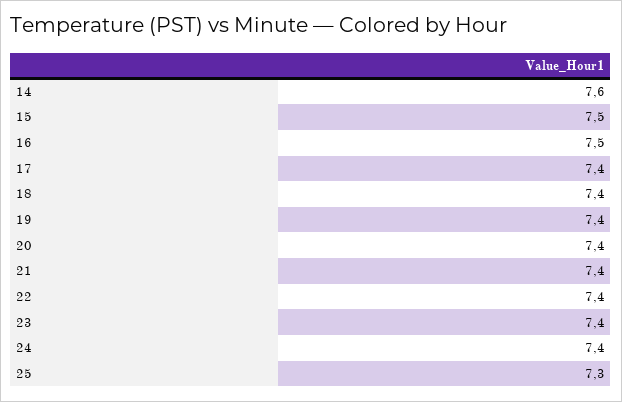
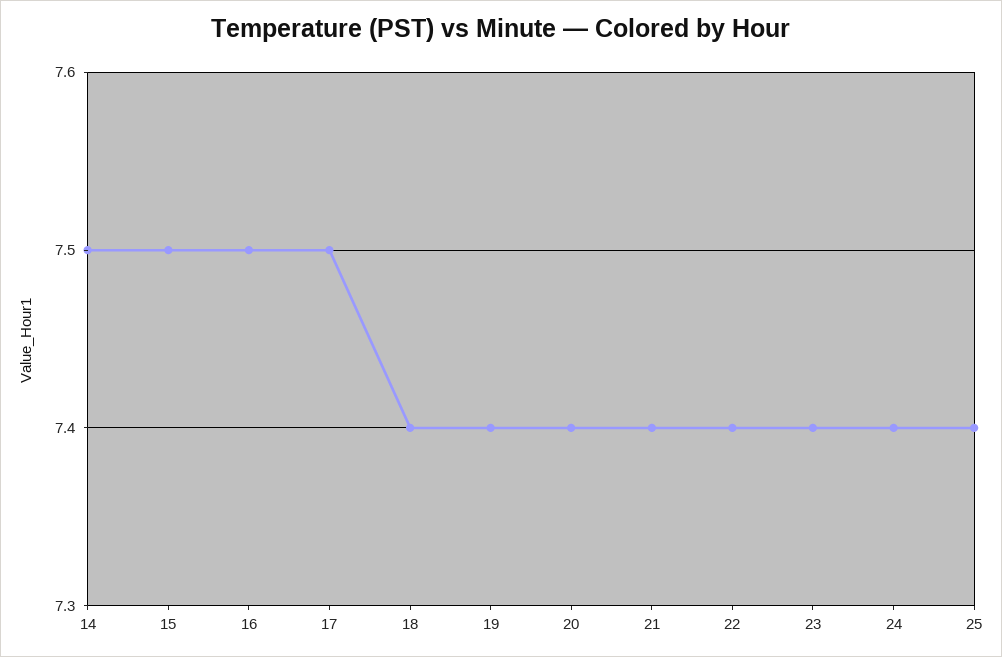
  {
-   "14": 7.6,
+   "14": 7.5,
    "15": 7.5,
    "16": 7.5,
-   "17": 7.4,
+   "17": 7.5,
    "18": 7.4,
    "19": 7.4,
    "20": 7.4,
    "21": 7.4,
    "22": 7.4,
    "23": 7.4,
    "24": 7.4,
-   "25": 7.3
+   "25": 7.4
  }

